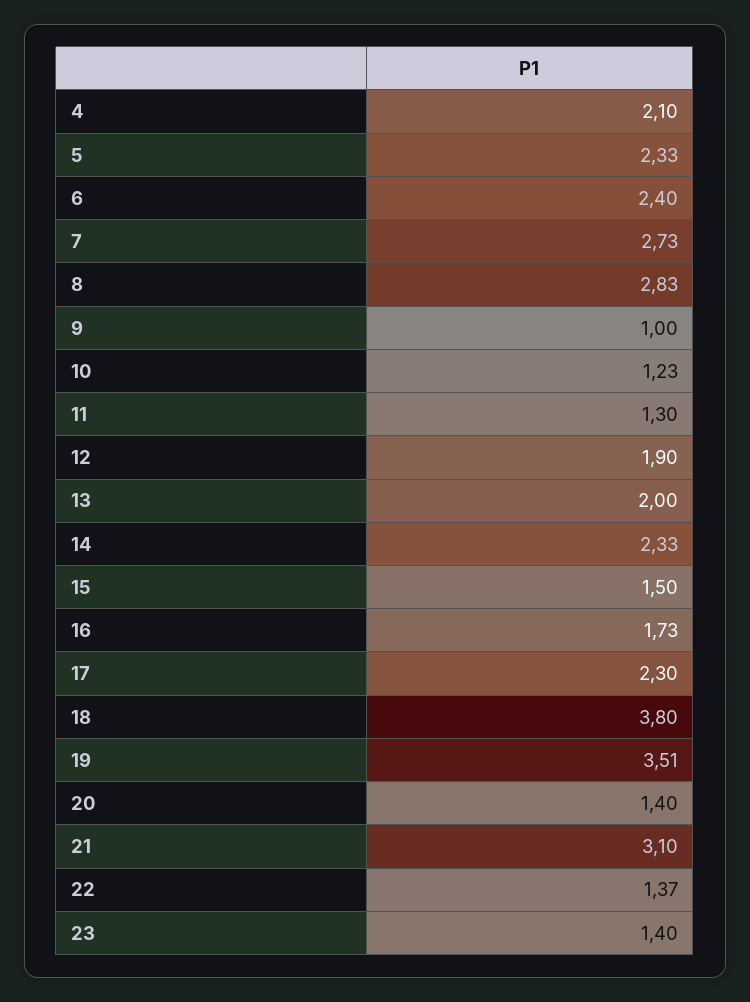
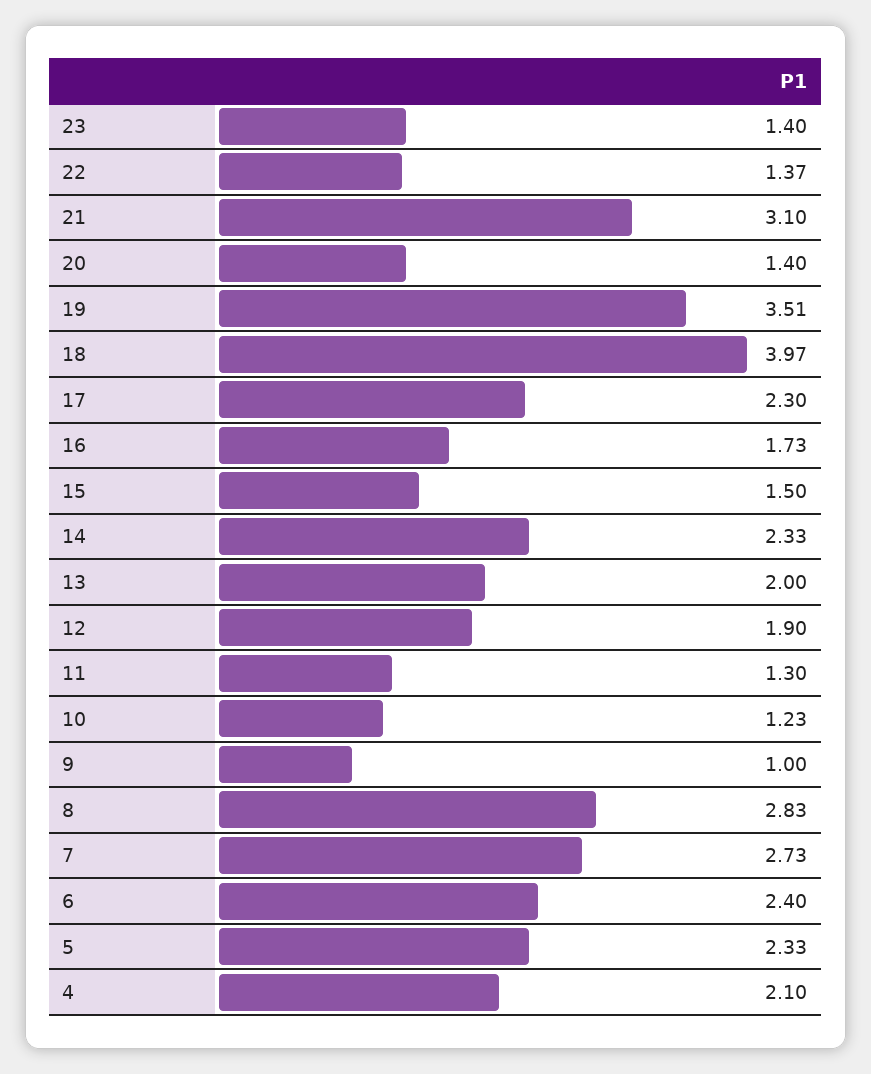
  {
    "4": 2.1,
    "5": 2.33,
    "6": 2.4,
    "7": 2.73,
    "8": 2.83,
    "9": 1,
    "10": 1.23,
    "11": 1.3,
    "12": 1.9,
    "13": 2,
    "14": 2.33,
    "15": 1.5,
    "16": 1.73,
    "17": 2.3,
-   "18": 3.8,
+   "18": 3.97,
    "19": 3.51,
    "20": 1.4,
    "21": 3.1,
    "22": 1.37,
    "23": 1.4
  }

